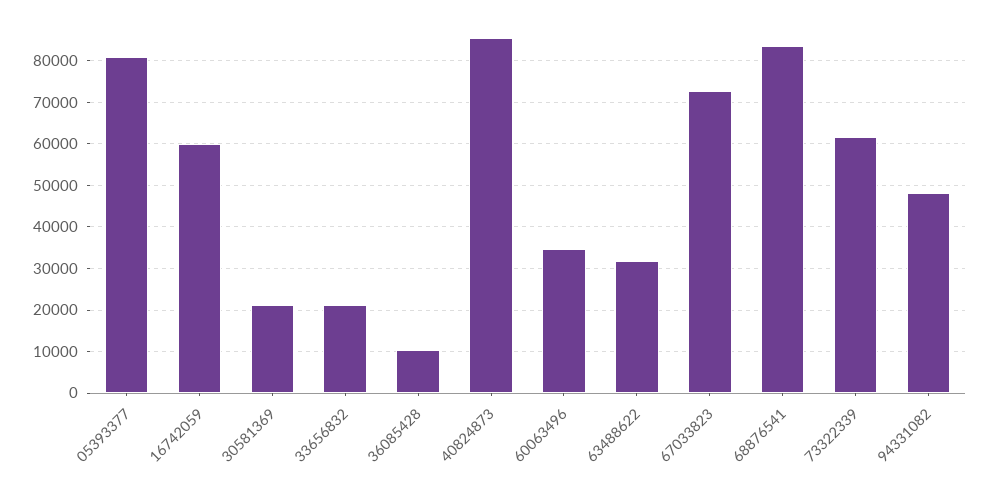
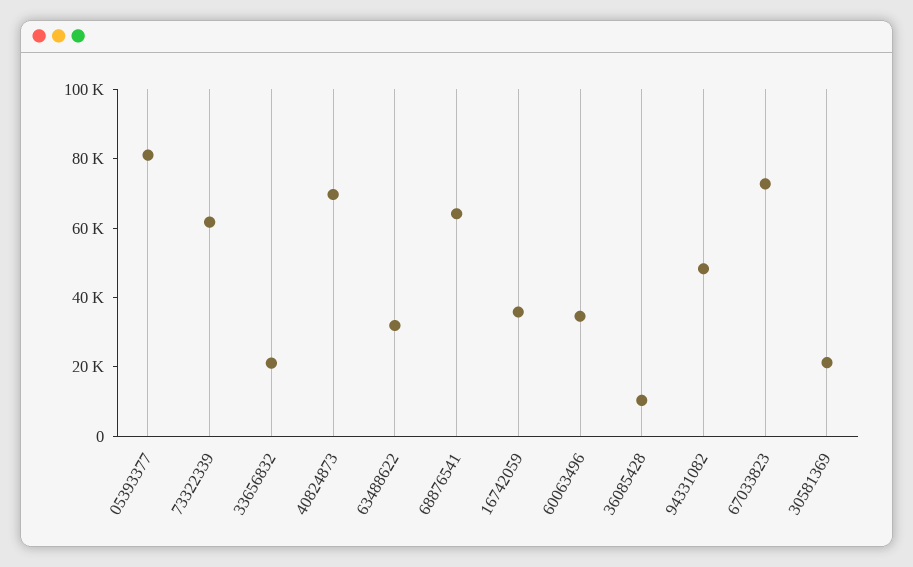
  {
    "05393377": 82000,
-   "16742059": 60000,
+   "16742059": 35000,
    "30581369": 22000,
    "33656832": 22000,
    "36085428": 10000,
-   "40824873": 86000,
+   "40824873": 70000,
    "60063496": 34000,
    "63488622": 32000,
    "67033823": 72000,
-   "68876541": 84000,
+   "68876541": 65000,
    "73322339": 62000,
    "94331082": 48000
  }

